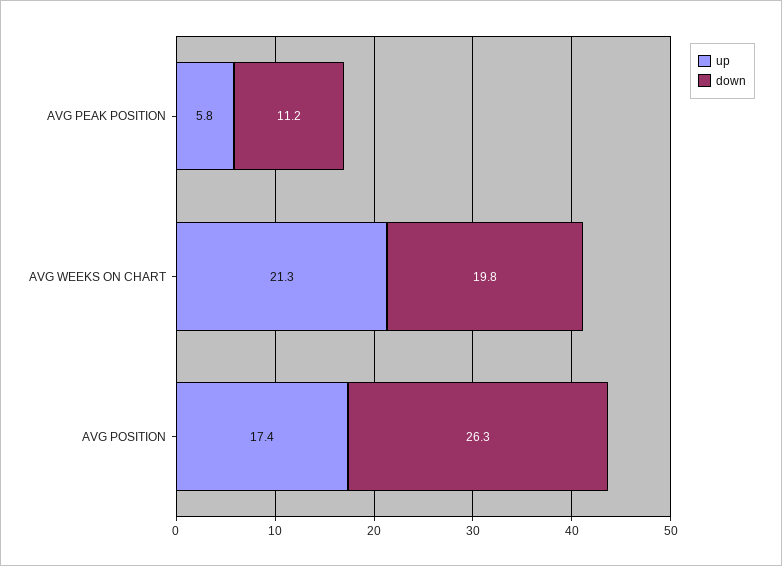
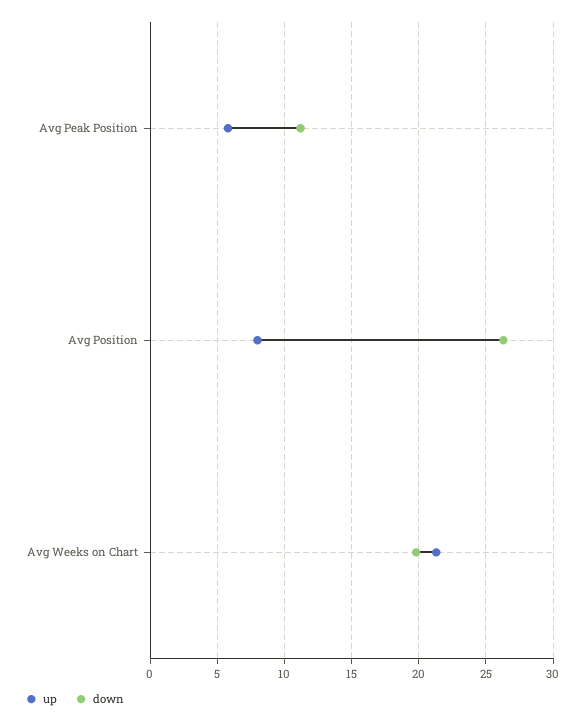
  {
    "up": {
      "AVG PEAK POSITION": 5.8,
      "AVG WEEKS ON CHART": 21.3,
-     "AVG POSITION": 17.4
+     "AVG POSITION": 8
    },
    "down": {
      "AVG PEAK POSITION": 11.2,
      "AVG WEEKS ON CHART": 19.8,
      "AVG POSITION": 26.3
    }
  }

